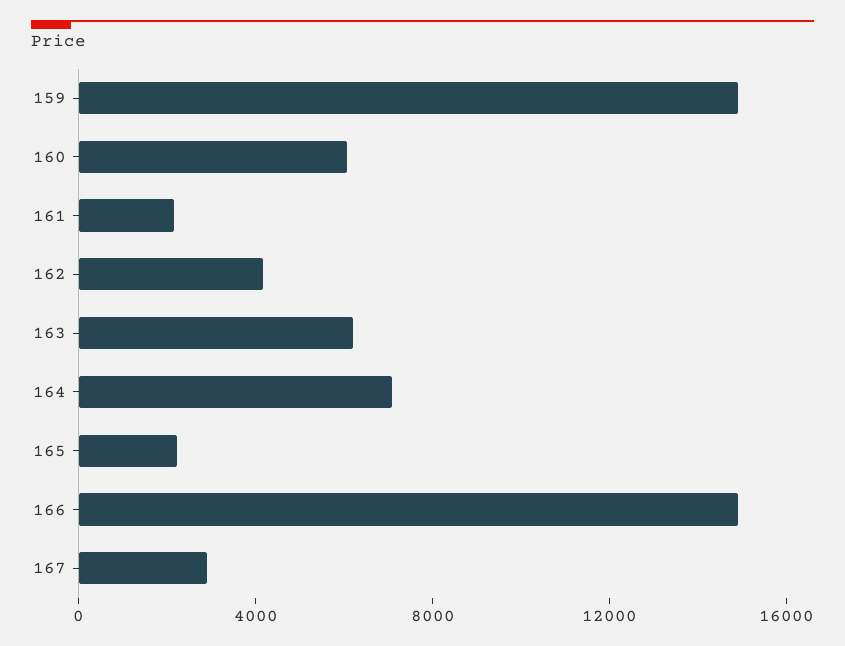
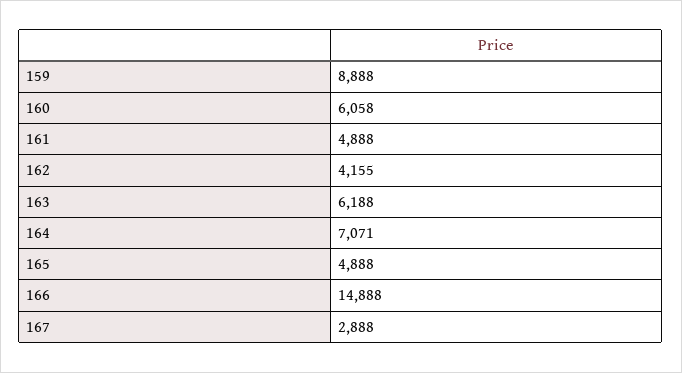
  {
-   "159": 15000,
+   "159": 8888,
    "160": 6058,
-   "161": 2000,
+   "161": 4888,
    "162": 4155,
    "163": 6188,
    "164": 7071,
-   "165": 2000,
+   "165": 4888,
    "166": 14888,
    "167": 2888
  }

